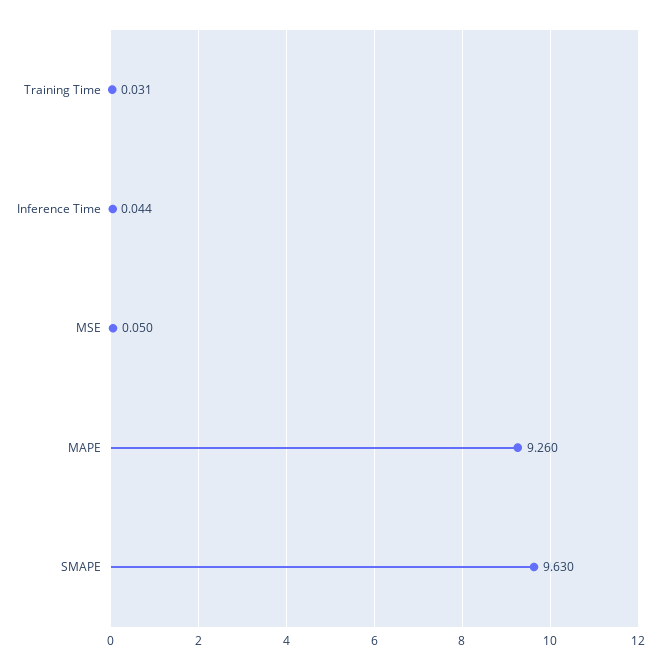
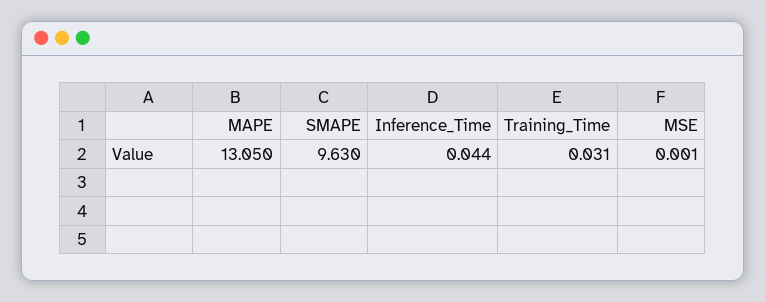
  {
    "Training Time": 0.031,
    "Inference Time": 0.044,
-   "MSE": 0.05,
+   "MSE": 0.001,
-   "MAPE": 9.26,
+   "MAPE": 13.05,
    "SMAPE": 9.63
  }

